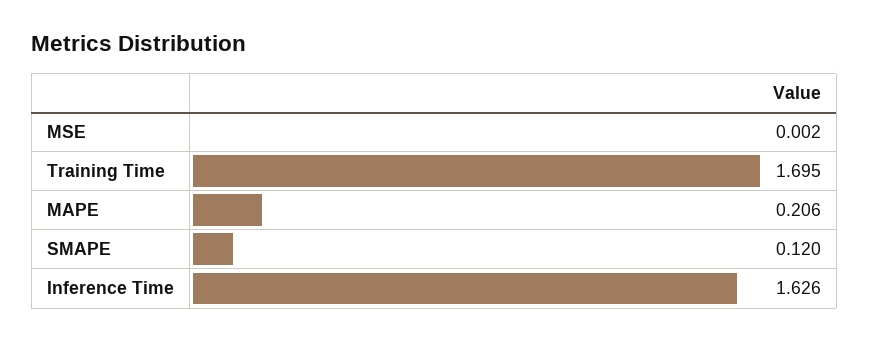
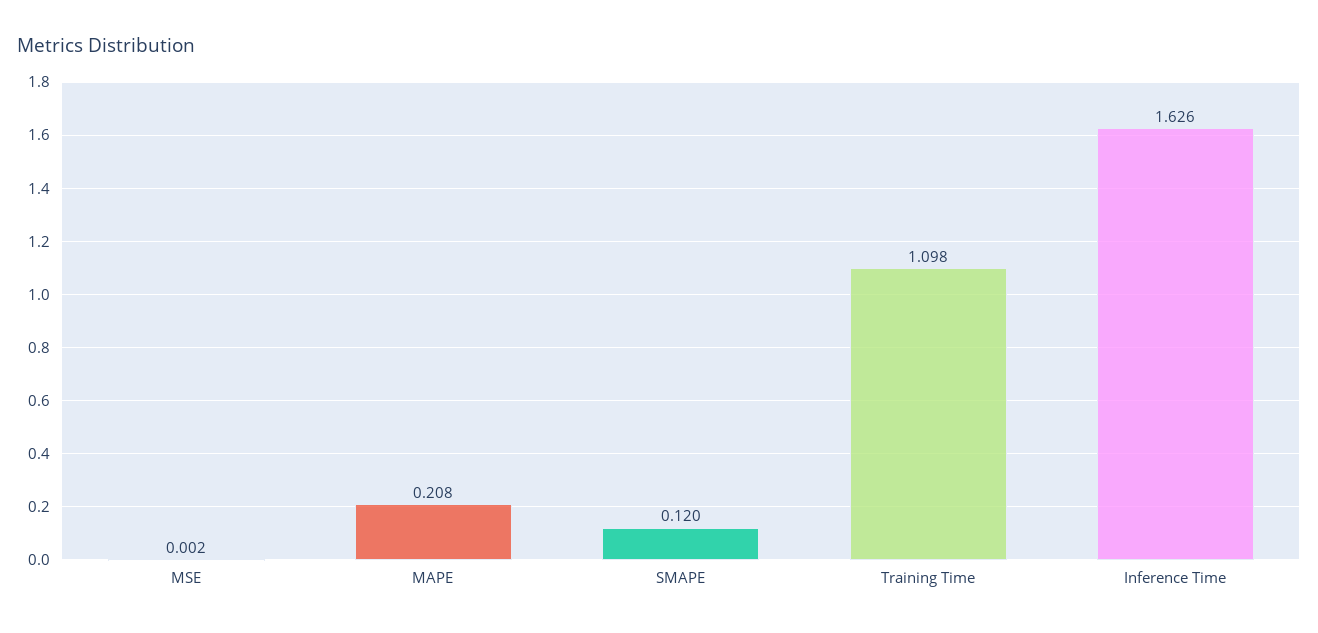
  {
    "MSE": 0.002,
-   "Training Time": 1.695,
+   "Training Time": 1.098,
-   "MAPE": 0.206,
+   "MAPE": 0.208,
    "SMAPE": 0.12,
    "Inference Time": 1.626
  }

